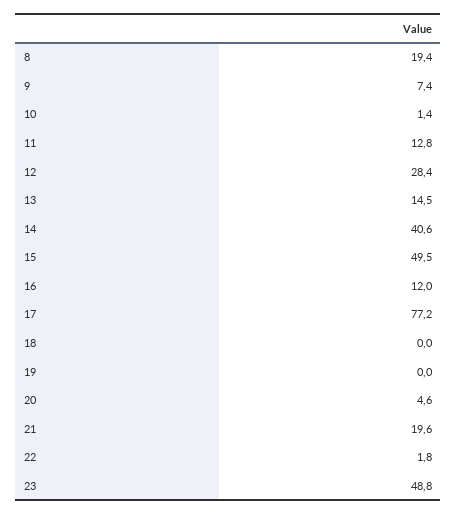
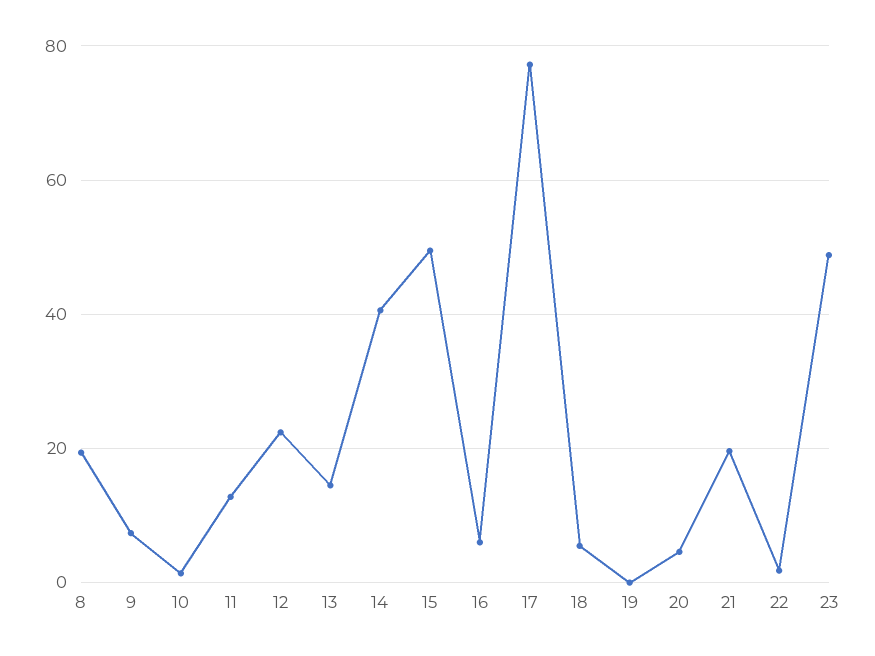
  {
    "8": 19.4,
    "9": 7.4,
    "10": 1.4,
    "11": 12.8,
-   "12": 28.4,
+   "12": 22,
    "13": 14.5,
    "14": 40.6,
    "15": 49.5,
-   "16": 12,
+   "16": 6,
    "17": 77.2,
-   "18": 0,
+   "18": 6,
    "19": 0,
    "20": 4.6,
    "21": 19.6,
    "22": 1.8,
    "23": 48.8
  }

